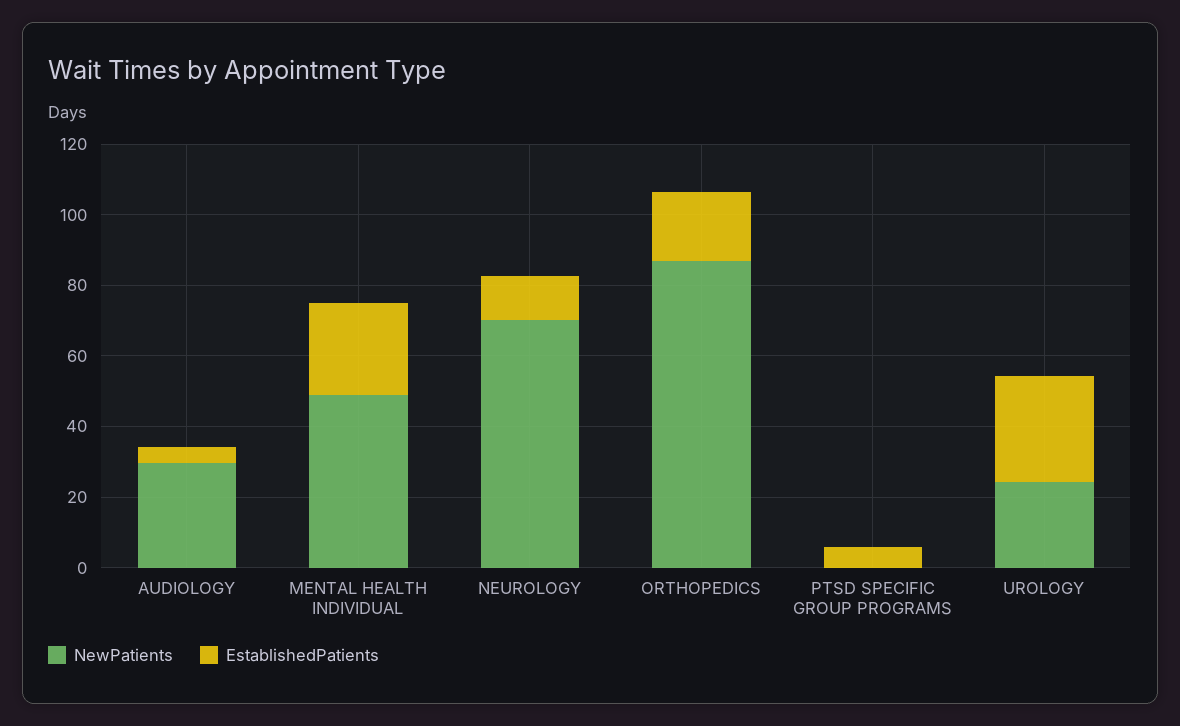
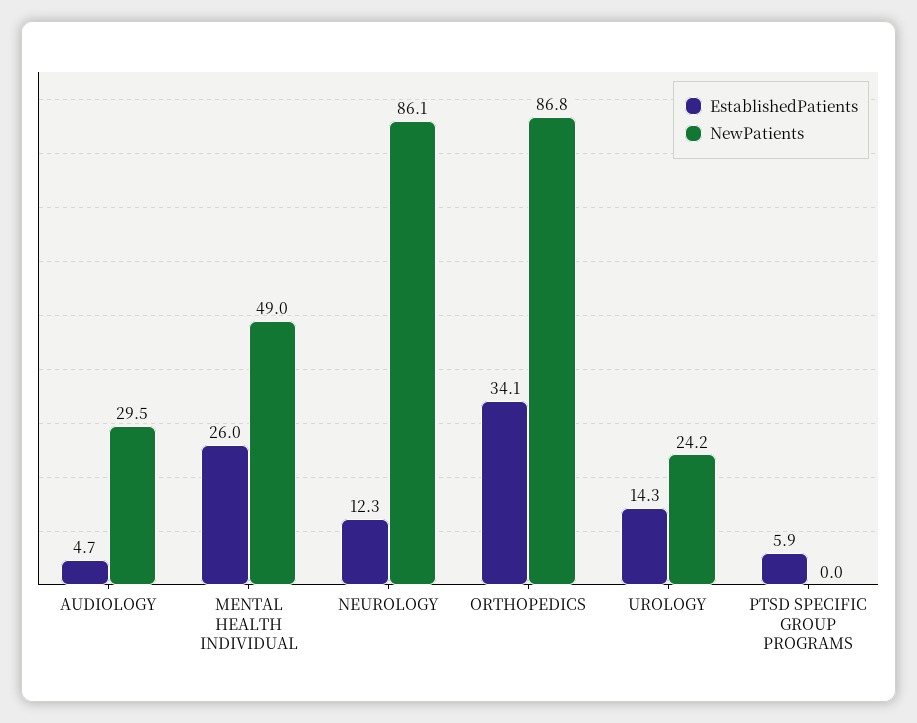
  {
    "NewPatients": {
      "AUDIOLOGY": 29.5,
      "MENTAL HEALTH INDIVIDUAL": 49,
-     "NEUROLOGY": 70,
+     "NEUROLOGY": 86.1,
      "ORTHOPEDICS": 86.8,
      "PTSD SPECIFIC GROUP PROGRAMS": 0,
      "UROLOGY": 24.2
    },
    "EstablishedPatients": {
      "AUDIOLOGY": 4.7,
      "MENTAL HEALTH INDIVIDUAL": 26,
      "NEUROLOGY": 12.3,
-     "ORTHOPEDICS": 20,
+     "ORTHOPEDICS": 34.1,
      "PTSD SPECIFIC GROUP PROGRAMS": 5.9,
-     "UROLOGY": 30
+     "UROLOGY": 14.3
    }
  }

